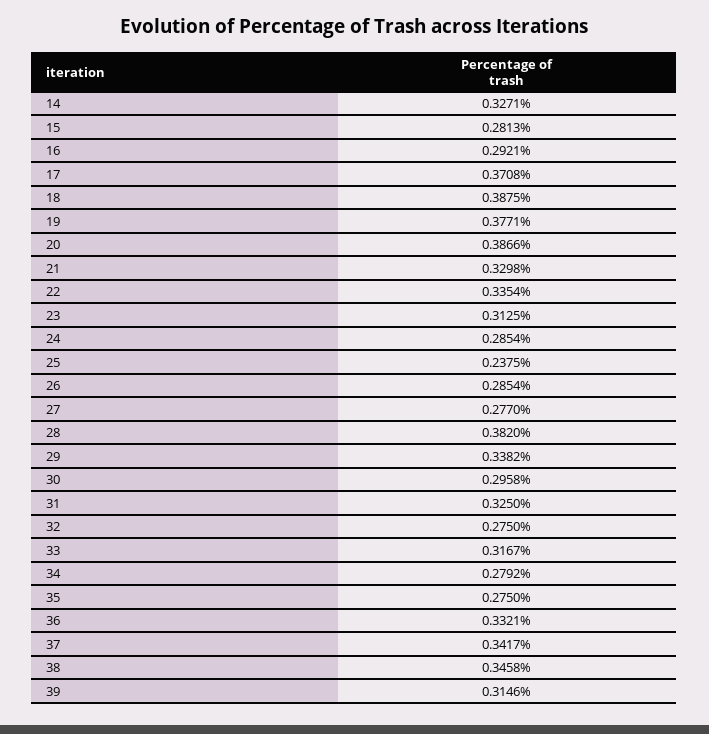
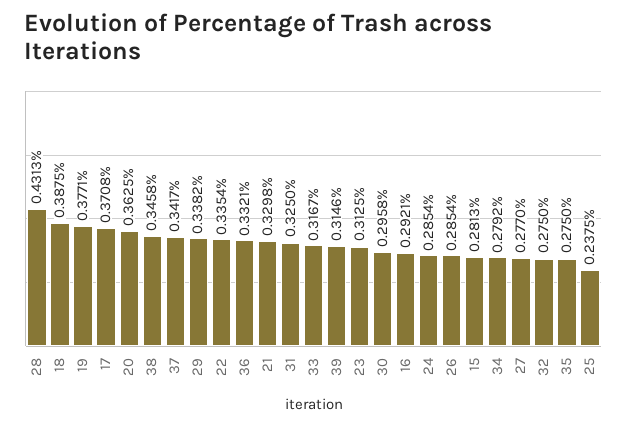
  {
-   "14": 0.3271,
    "15": 0.2813,
    "16": 0.2921,
    "17": 0.3708,
    "18": 0.3875,
    "19": 0.3771,
-   "20": 0.3866,
+   "20": 0.3625,
    "21": 0.3298,
    "22": 0.3354,
    "23": 0.3125,
    "24": 0.2854,
    "25": 0.2375,
    "26": 0.2854,
    "27": 0.277,
-   "28": 0.382,
+   "28": 0.4313,
    "29": 0.3382,
    "30": 0.2958,
    "31": 0.325,
    "32": 0.275,
    "33": 0.3167,
    "34": 0.2792,
    "35": 0.275,
    "36": 0.3321,
    "37": 0.3417,
    "38": 0.3458,
    "39": 0.3146
  }

